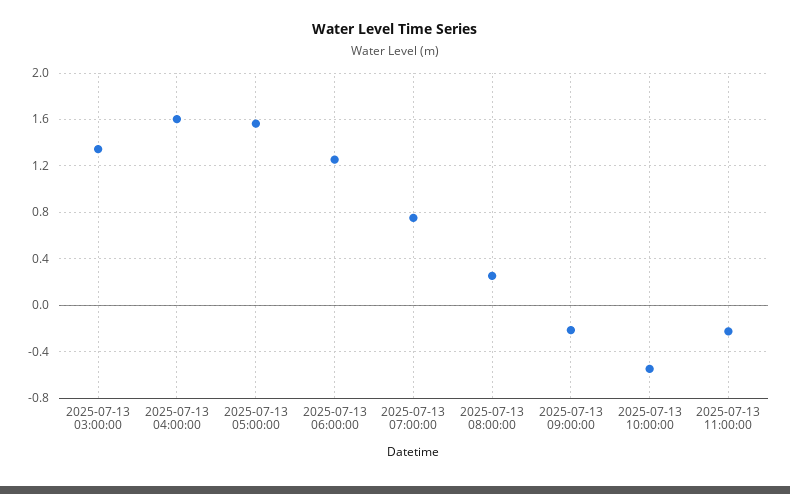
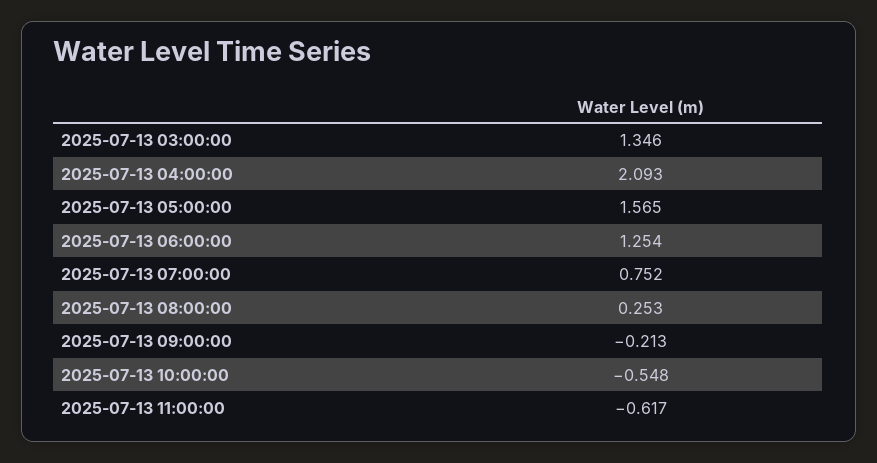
  {
    "2025-07-13 03:00:00": 1.346,
-   "2025-07-13 04:00:00": 1.6,
+   "2025-07-13 04:00:00": 2.093,
    "2025-07-13 05:00:00": 1.565,
    "2025-07-13 06:00:00": 1.254,
    "2025-07-13 07:00:00": 0.752,
    "2025-07-13 08:00:00": 0.253,
    "2025-07-13 09:00:00": -0.213,
    "2025-07-13 10:00:00": -0.548,
-   "2025-07-13 11:00:00": -0.2
+   "2025-07-13 11:00:00": -0.617
  }

